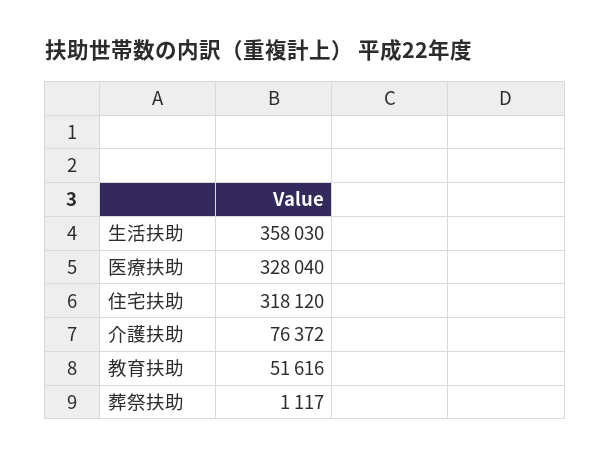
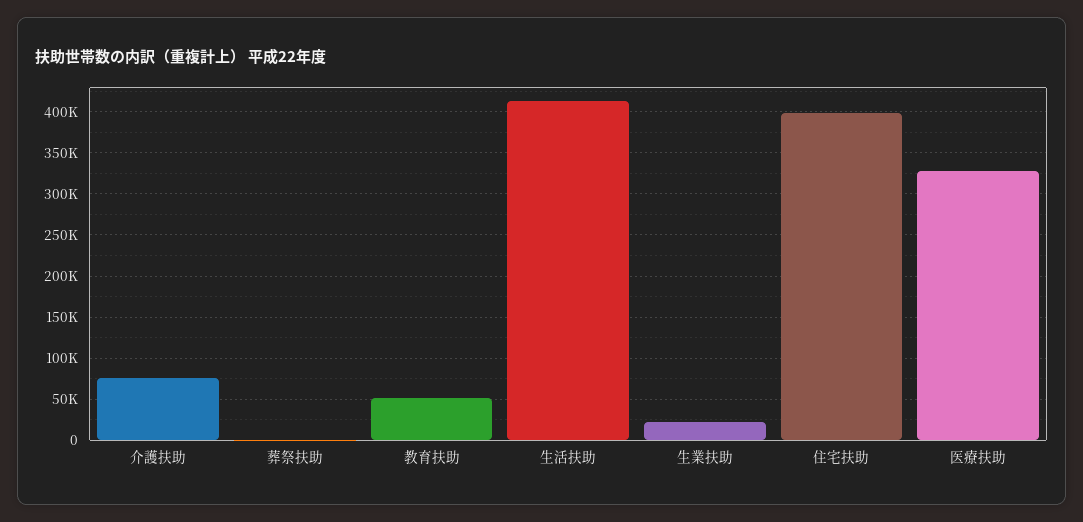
  {
-   "生活扶助": 358030,
+   "生活扶助": 410000,
    "医療扶助": 328040,
-   "住宅扶助": 318120,
+   "住宅扶助": 400000,
    "介護扶助": 76372,
    "教育扶助": 51616,
-   "葬祭扶助": 1117
+   "葬祭扶助": 1117,
+   "生業扶助": 20000
  }

